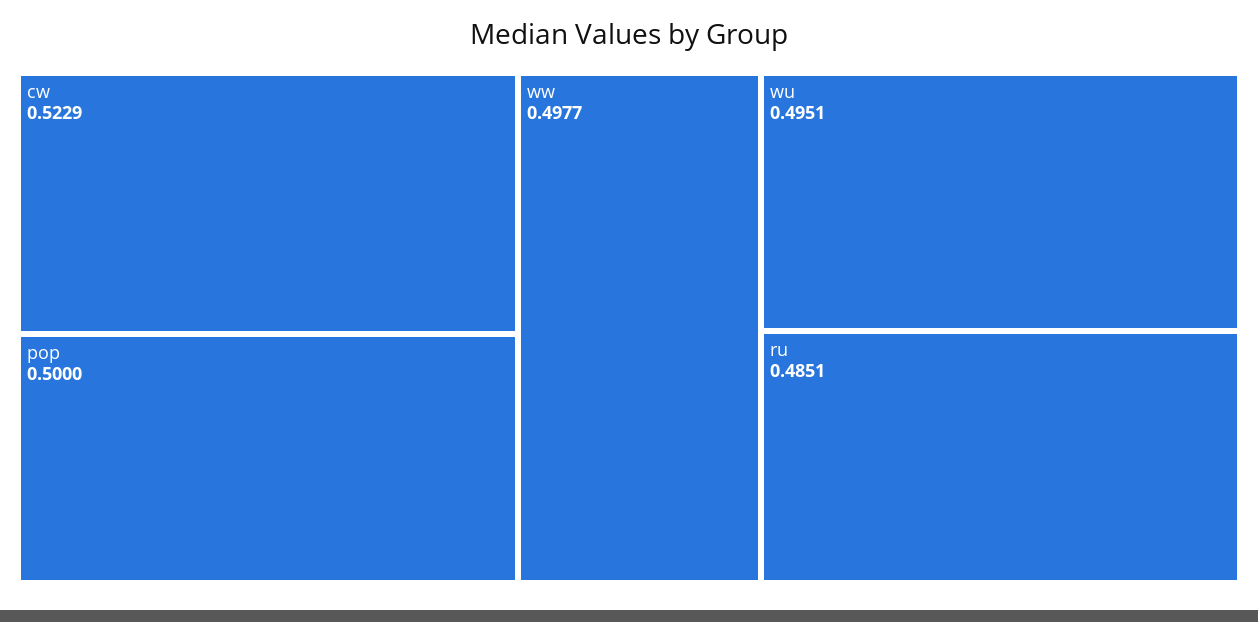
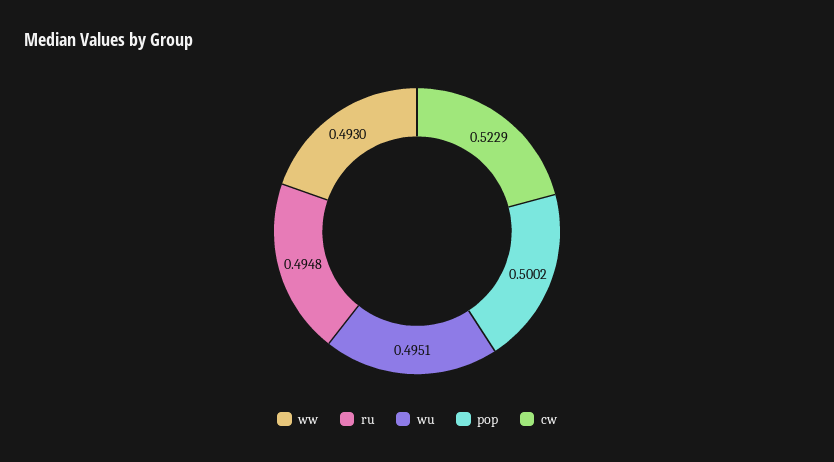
  {
    "cw": 0.5229,
-   "pop": 0.5,
+   "pop": 0.5002,
-   "ww": 0.4977,
+   "ww": 0.493,
    "wu": 0.4951,
-   "ru": 0.4851
+   "ru": 0.4948
  }

